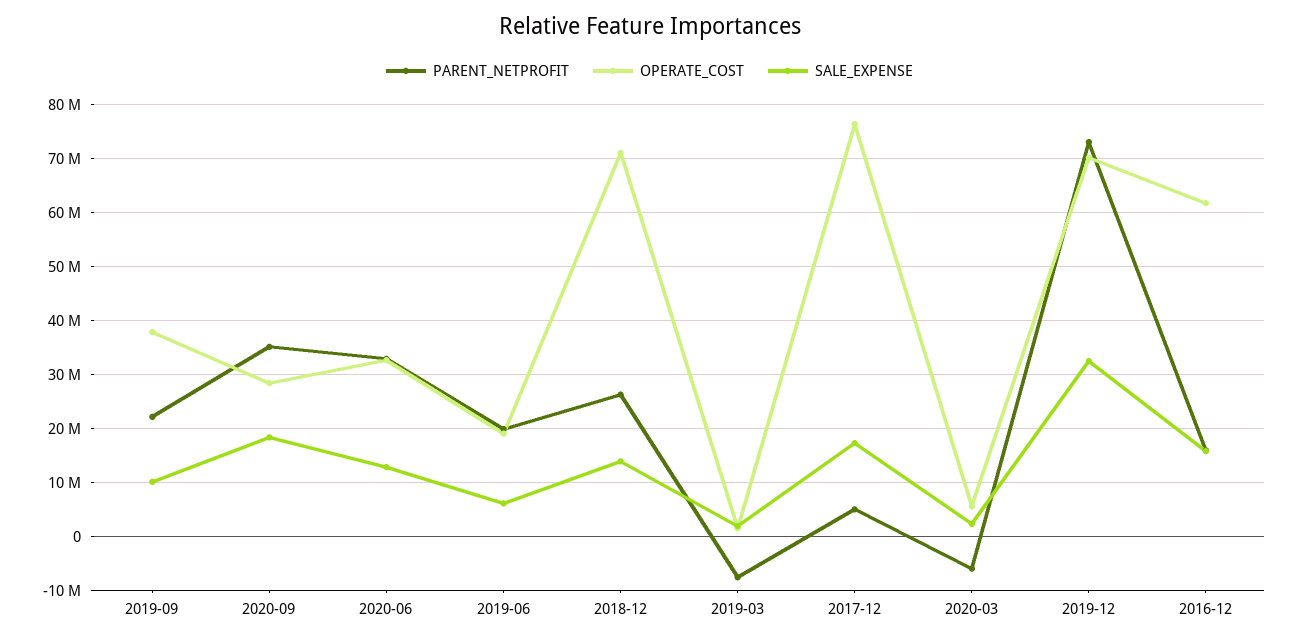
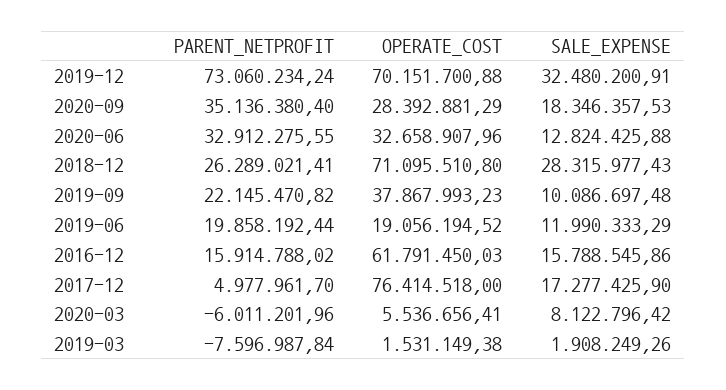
  {
    "PARENT_NETPROFIT": {
      "2019-09": 22145470.82,
      "2020-09": 35136380.4,
      "2020-06": 32912275.55,
      "2019-06": 19858192.44,
      "2018-12": 26289021.41,
      "2019-03": -7596987.84,
      "2017-12": 4977961.7,
      "2020-03": -6011201.96,
      "2019-12": 73060234.24,
      "2016-12": 15914788.02
    },
    "OPERATE_COST": {
      "2019-09": 37867993.23,
      "2020-09": 28392881.29,
      "2020-06": 32658907.96,
      "2019-06": 19056194.52,
      "2018-12": 71095510.8,
      "2019-03": 1531149.38,
      "2017-12": 76414518,
      "2020-03": 5536656.41,
      "2019-12": 70151700.88,
      "2016-12": 61791450.03
    },
    "SALE_EXPENSE": {
      "2019-09": 10086697.48,
      "2020-09": 18346357.53,
      "2020-06": 12824425.88,
-     "2019-06": 6000000,
+     "2019-06": 11990333.29,
-     "2018-12": 14000000,
+     "2018-12": 28315977.43,
      "2019-03": 1908249.26,
      "2017-12": 17277425.9,
-     "2020-03": 2000000,
+     "2020-03": 8122796.42,
      "2019-12": 32480200.91,
      "2016-12": 15788545.86
    }
  }

